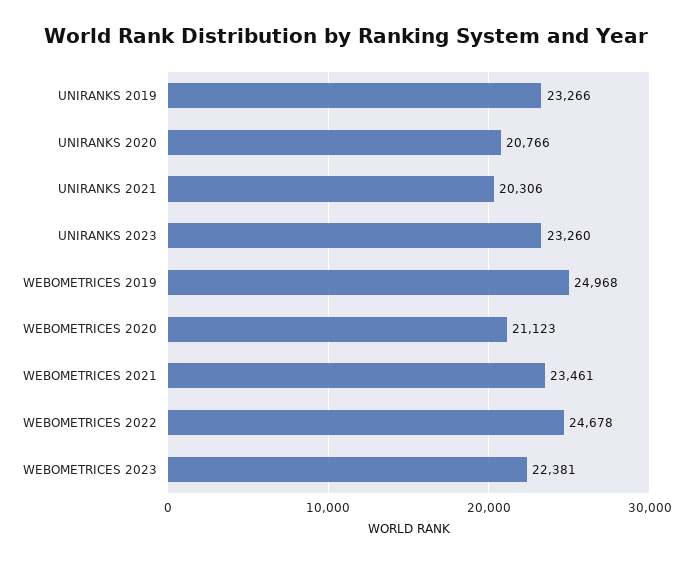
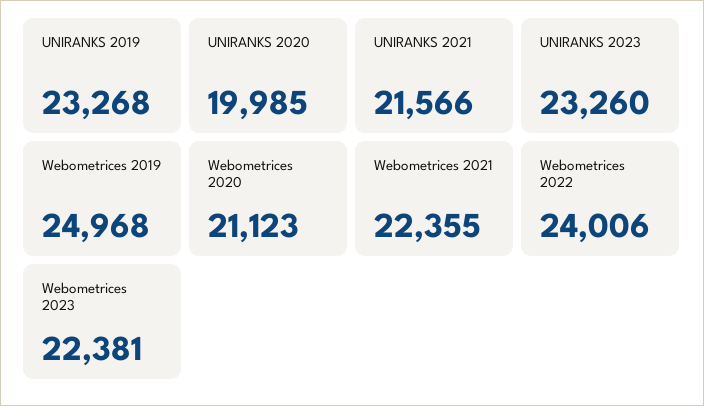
  {
-   "UNIRANKS 2019": 23266,
+   "UNIRANKS 2019": 23268,
-   "UNIRANKS 2020": 20766,
+   "UNIRANKS 2020": 19985,
-   "UNIRANKS 2021": 20306,
+   "UNIRANKS 2021": 21566,
    "UNIRANKS 2023": 23260,
    "WEBOMETRICES 2019": 24968,
    "WEBOMETRICES 2020": 21123,
-   "WEBOMETRICES 2021": 23461,
+   "WEBOMETRICES 2021": 22355,
-   "WEBOMETRICES 2022": 24678,
+   "WEBOMETRICES 2022": 24006,
    "WEBOMETRICES 2023": 22381
  }

